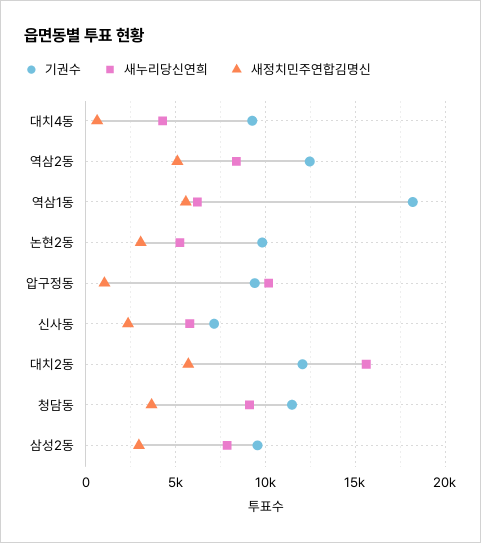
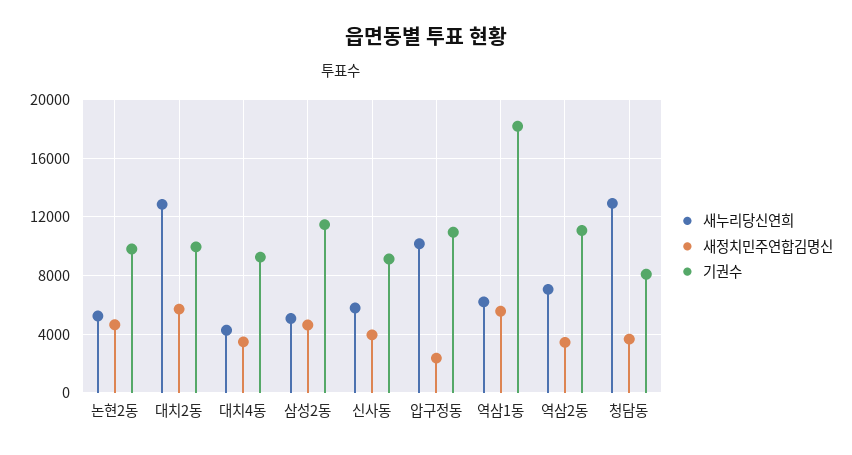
  {
    "기권수": {
      "대치4동": 9500,
-     "역삼2동": 12500,
+     "역삼2동": 11000,
      "역삼1동": 18000,
      "논현2동": 10000,
-     "압구정동": 9500,
+     "압구정동": 11000,
-     "신사동": 7000,
+     "신사동": 9000,
-     "대치2동": 12000,
+     "대치2동": 10000,
-     "청담동": 11500,
+     "청담동": 8000,
-     "삼성2동": 9500
+     "삼성2동": 11500
    },
    "새누리당신연희": {
      "대치4동": 4500,
-     "역삼2동": 8500,
+     "역삼2동": 7000,
      "역삼1동": 6000,
      "논현2동": 5000,
      "압구정동": 10000,
      "신사동": 6000,
-     "대치2동": 15500,
+     "대치2동": 13000,
-     "청담동": 9000,
+     "청담동": 13000,
-     "삼성2동": 8000
+     "삼성2동": 5000
    },
    "새정치민주연합김명신": {
-     "대치4동": 500,
+     "대치4동": 3500,
-     "역삼2동": 5000,
+     "역삼2동": 3500,
      "역삼1동": 5500,
-     "논현2동": 3000,
+     "논현2동": 4500,
-     "압구정동": 1000,
+     "압구정동": 2500,
-     "신사동": 2500,
+     "신사동": 4000,
      "대치2동": 5500,
      "청담동": 3500,
-     "삼성2동": 3000
+     "삼성2동": 4500
    }
  }

